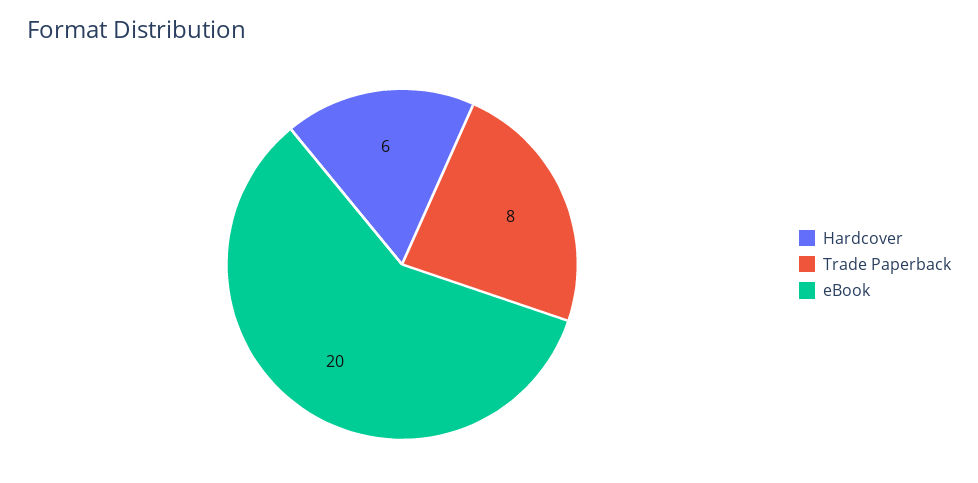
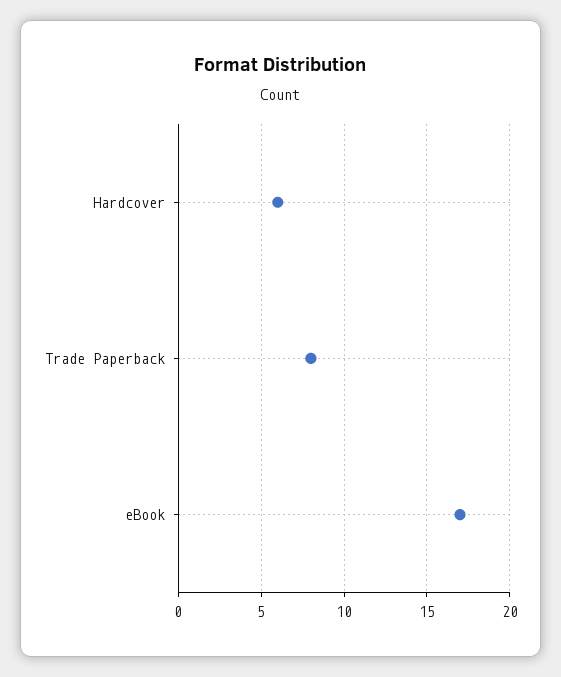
  {
    "Hardcover": 6,
    "Trade Paperback": 8,
-   "eBook": 20
+   "eBook": 17
  }

